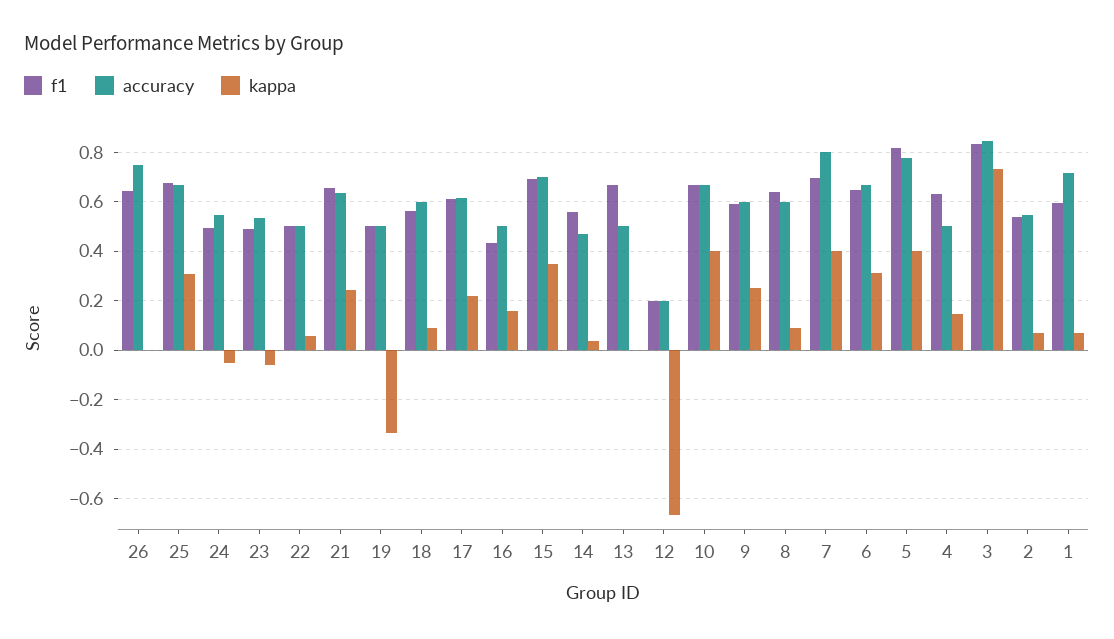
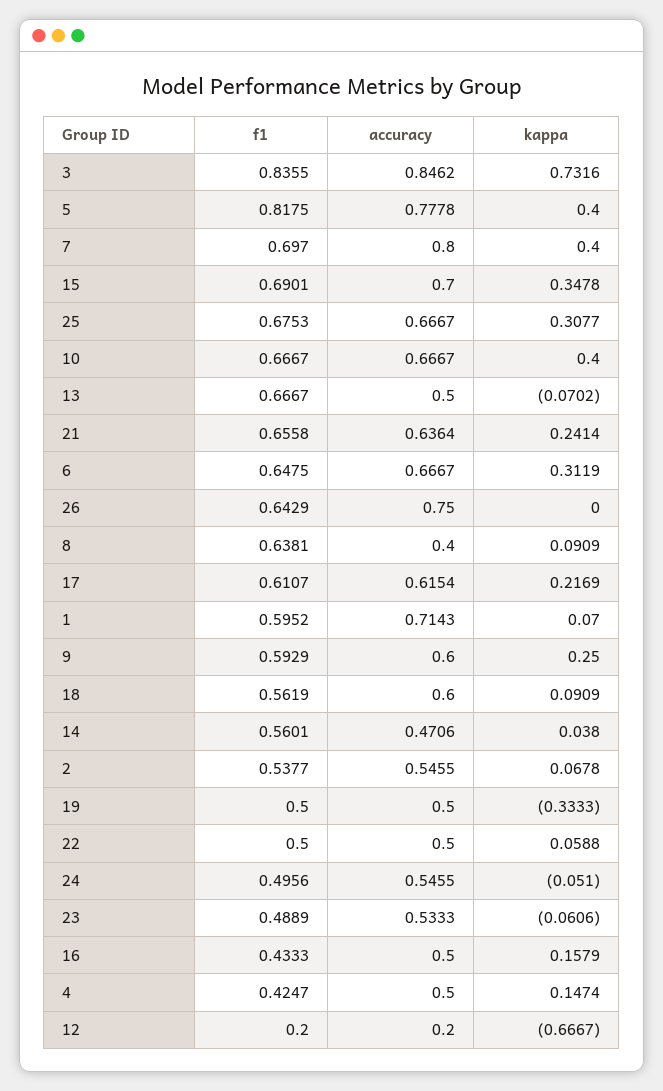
  {
    "f1": {
      "26": 0.6429,
      "25": 0.6753,
      "24": 0.4956,
      "23": 0.4889,
      "22": 0.5,
      "21": 0.6558,
      "19": 0.5,
      "18": 0.5619,
      "17": 0.6107,
      "16": 0.4333,
      "15": 0.6901,
      "14": 0.5601,
      "13": 0.6667,
      "12": 0.2,
      "10": 0.6667,
      "9": 0.5929,
      "8": 0.6381,
      "7": 0.697,
      "6": 0.6475,
      "5": 0.8175,
-     "4": 0.625,
+     "4": 0.4247,
      "3": 0.8355,
      "2": 0.5377,
      "1": 0.5952
    },
    "accuracy": {
      "26": 0.75,
      "25": 0.6667,
      "24": 0.5455,
      "23": 0.5333,
      "22": 0.5,
      "21": 0.6364,
      "19": 0.5,
      "18": 0.6,
      "17": 0.6154,
      "16": 0.5,
      "15": 0.7,
      "14": 0.4706,
      "13": 0.5,
      "12": 0.2,
      "10": 0.6667,
      "9": 0.6,
-     "8": 0.6,
+     "8": 0.4,
      "7": 0.8,
      "6": 0.6667,
      "5": 0.7778,
      "4": 0.5,
      "3": 0.8462,
      "2": 0.5455,
      "1": 0.7143
    },
    "kappa": {
      "26": 0,
      "25": 0.3077,
      "24": -0.051,
      "23": -0.0606,
      "22": 0.0588,
      "21": 0.2414,
      "19": -0.3333,
      "18": 0.0909,
      "17": 0.2169,
      "16": 0.1579,
      "15": 0.3478,
      "14": 0.038,
-     "13": 0,
+     "13": -0.0702,
      "12": -0.6667,
      "10": 0.4,
      "9": 0.25,
      "8": 0.0909,
      "7": 0.4,
      "6": 0.3119,
      "5": 0.4,
      "4": 0.1474,
      "3": 0.7316,
      "2": 0.0678,
      "1": 0.07
    }
  }

